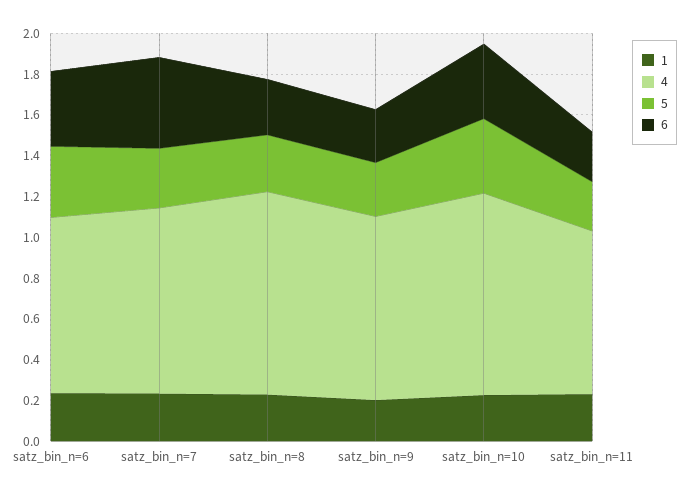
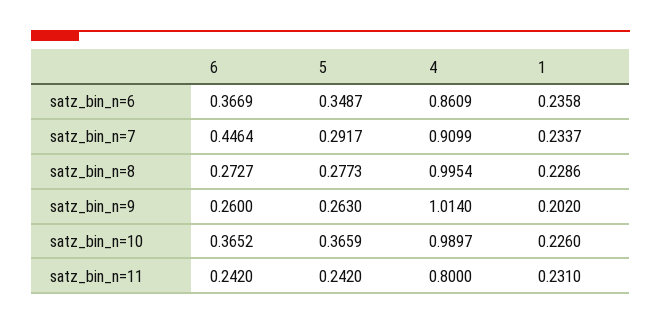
  {
    "1": {
      "satz_bin_n=6": 0.2358,
      "satz_bin_n=7": 0.2337,
      "satz_bin_n=8": 0.2286,
      "satz_bin_n=9": 0.202,
      "satz_bin_n=10": 0.226,
      "satz_bin_n=11": 0.231
    },
    "4": {
      "satz_bin_n=6": 0.8609,
      "satz_bin_n=7": 0.9099,
      "satz_bin_n=8": 0.9954,
-     "satz_bin_n=9": 0.9,
+     "satz_bin_n=9": 1.014,
      "satz_bin_n=10": 0.9897,
      "satz_bin_n=11": 0.8
    },
    "5": {
      "satz_bin_n=6": 0.3487,
      "satz_bin_n=7": 0.2917,
      "satz_bin_n=8": 0.2773,
      "satz_bin_n=9": 0.263,
      "satz_bin_n=10": 0.3659,
      "satz_bin_n=11": 0.242
    },
    "6": {
      "satz_bin_n=6": 0.3669,
      "satz_bin_n=7": 0.4464,
      "satz_bin_n=8": 0.2727,
      "satz_bin_n=9": 0.26,
      "satz_bin_n=10": 0.3652,
      "satz_bin_n=11": 0.242
    }
  }

